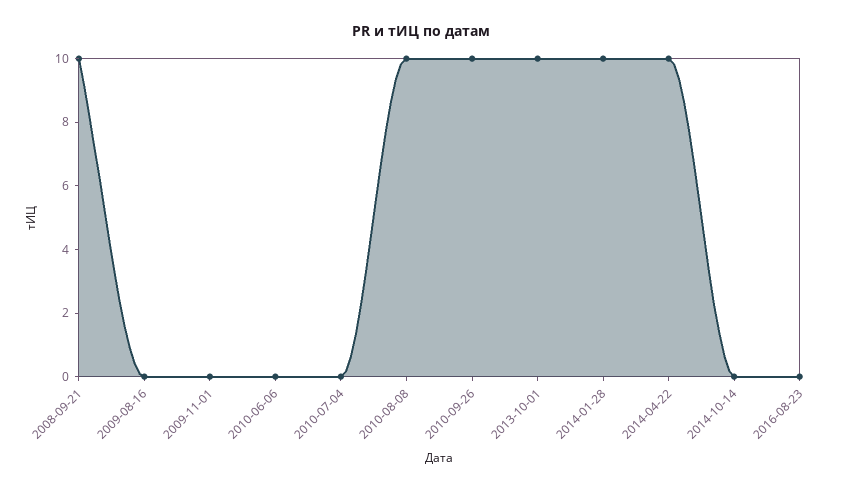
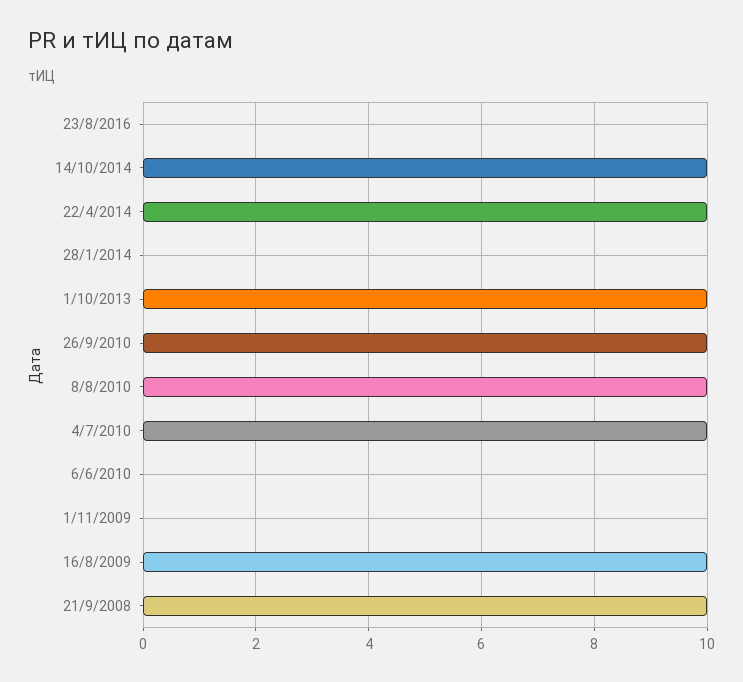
  {
    "2008-09-21": 10,
-   "2009-08-16": 0,
+   "2009-08-16": 10,
    "2009-11-01": 0,
    "2010-06-06": 0,
-   "2010-07-04": 0,
+   "2010-07-04": 10,
    "2010-08-08": 10,
    "2010-09-26": 10,
    "2013-10-01": 10,
-   "2014-01-28": 10,
+   "2014-01-28": 0,
    "2014-04-22": 10,
-   "2014-10-14": 0,
+   "2014-10-14": 10,
    "2016-08-23": 0
  }

